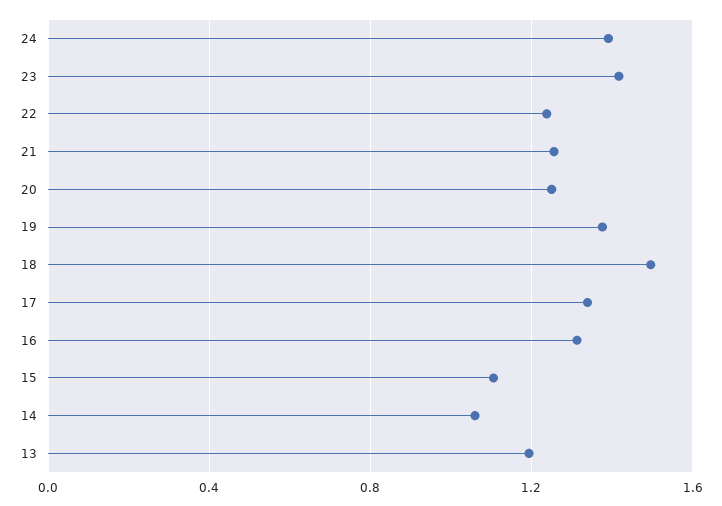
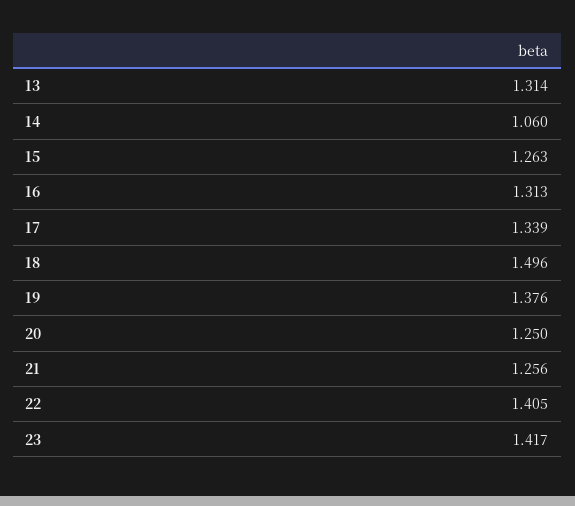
  {
-   "24": 1.4,
    "23": 1.417,
-   "22": 1.25,
+   "22": 1.405,
    "21": 1.256,
    "20": 1.25,
    "19": 1.376,
    "18": 1.496,
    "17": 1.339,
    "16": 1.313,
-   "15": 1.1,
+   "15": 1.263,
    "14": 1.06,
-   "13": 1.2
+   "13": 1.314
  }

